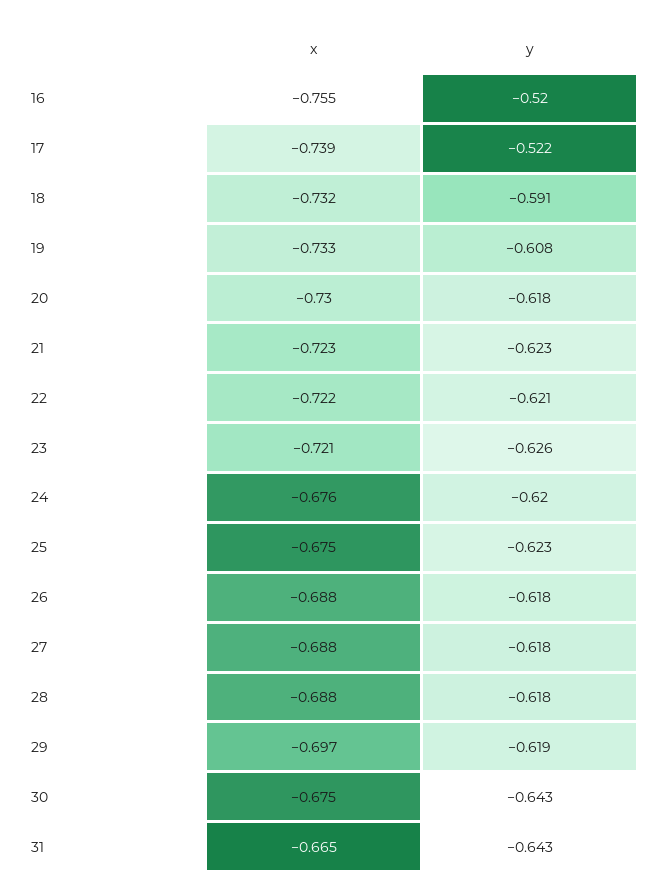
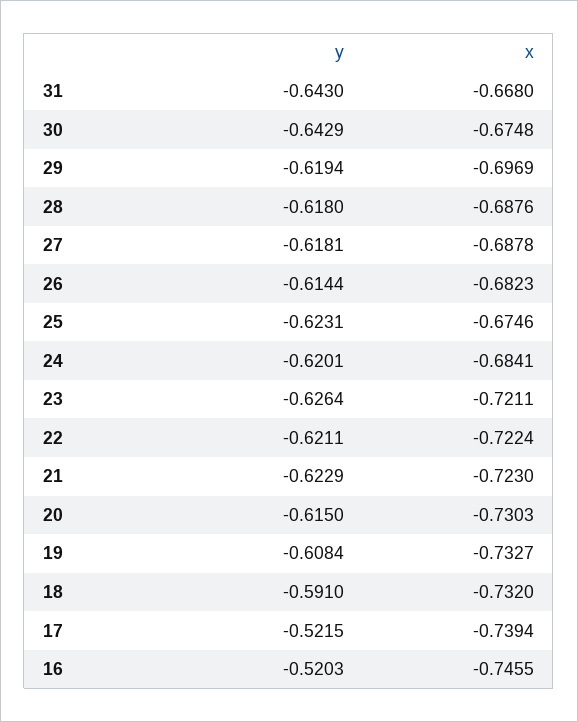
  {
    "x": {
-     "16": -0.755,
+     "16": -0.7455,
      "17": -0.7394,
      "18": -0.732,
      "19": -0.7327,
      "20": -0.7303,
      "21": -0.723,
      "22": -0.7224,
      "23": -0.7211,
-     "24": -0.676,
+     "24": -0.6841,
      "25": -0.6746,
-     "26": -0.688,
+     "26": -0.6823,
      "27": -0.6878,
      "28": -0.6876,
      "29": -0.6969,
      "30": -0.6748,
-     "31": -0.665
+     "31": -0.668
    },
    "y": {
      "16": -0.5203,
      "17": -0.5215,
      "18": -0.591,
      "19": -0.6084,
-     "20": -0.618,
+     "20": -0.615,
      "21": -0.6229,
      "22": -0.6211,
      "23": -0.6264,
      "24": -0.6201,
      "25": -0.6231,
-     "26": -0.618,
+     "26": -0.6144,
      "27": -0.6181,
      "28": -0.618,
      "29": -0.6194,
      "30": -0.6429,
      "31": -0.643
    }
  }

